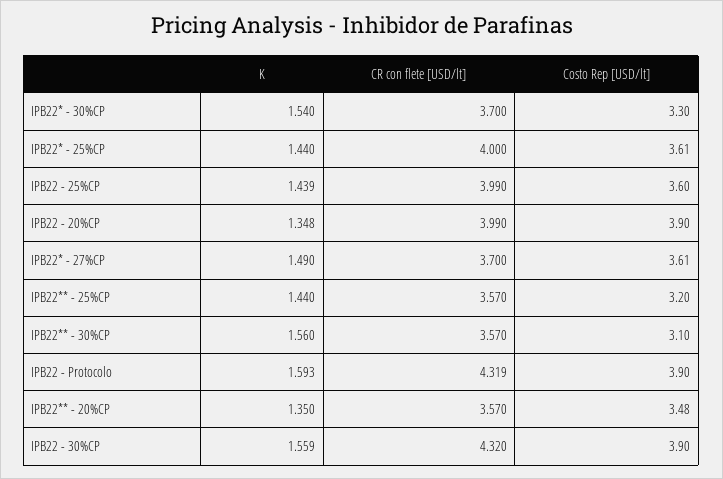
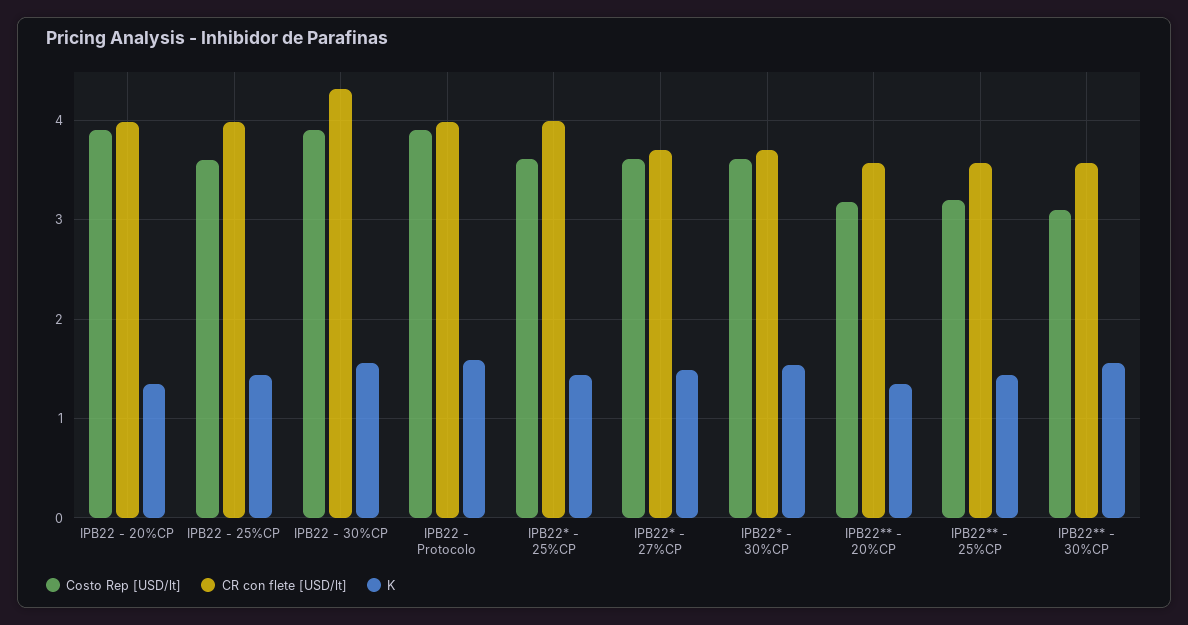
  {
    "K": {
      "IPB22* - 30%CP": 1.54,
      "IPB22* - 25%CP": 1.44,
      "IPB22 - 25%CP": 1.439,
      "IPB22 - 20%CP": 1.348,
      "IPB22* - 27%CP": 1.49,
      "IPB22** - 25%CP": 1.44,
      "IPB22** - 30%CP": 1.56,
      "IPB22 - Protocolo": 1.593,
      "IPB22** - 20%CP": 1.35,
      "IPB22 - 30%CP": 1.559
    },
    "CR con flete [USD/lt]": {
      "IPB22* - 30%CP": 3.7,
      "IPB22* - 25%CP": 4,
      "IPB22 - 25%CP": 3.99,
      "IPB22 - 20%CP": 3.99,
      "IPB22* - 27%CP": 3.7,
      "IPB22** - 25%CP": 3.57,
      "IPB22** - 30%CP": 3.57,
-     "IPB22 - Protocolo": 4.319,
+     "IPB22 - Protocolo": 4,
      "IPB22** - 20%CP": 3.57,
      "IPB22 - 30%CP": 4.32
    },
    "Costo Rep [USD/lt]": {
-     "IPB22* - 30%CP": 3.3,
+     "IPB22* - 30%CP": 3.6,
      "IPB22* - 25%CP": 3.61,
      "IPB22 - 25%CP": 3.6,
      "IPB22 - 20%CP": 3.9,
      "IPB22* - 27%CP": 3.61,
      "IPB22** - 25%CP": 3.2,
      "IPB22** - 30%CP": 3.1,
      "IPB22 - Protocolo": 3.9,
-     "IPB22** - 20%CP": 3.48,
+     "IPB22** - 20%CP": 3.2,
      "IPB22 - 30%CP": 3.9
    }
  }

